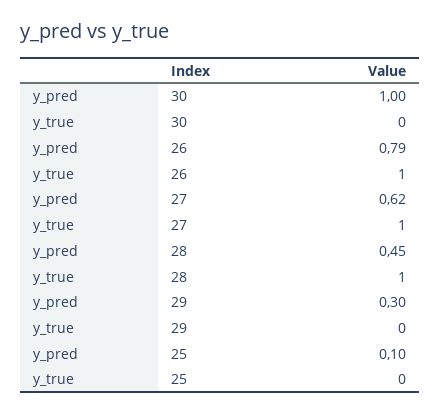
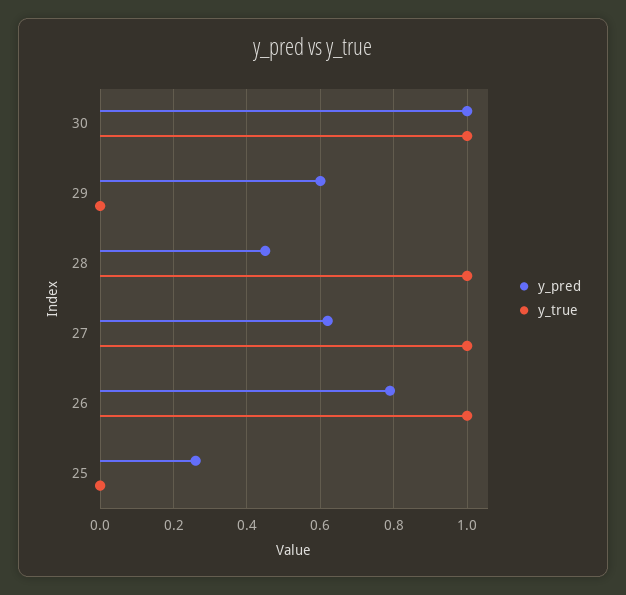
  {
    "y_pred": {
      "30": 1,
      "26": 0.79,
      "27": 0.62,
      "28": 0.45,
-     "29": 0.3,
+     "29": 0.6,
-     "25": 0.1
+     "25": 0.25
    },
    "y_true": {
-     "30": 0,
+     "30": 1,
      "26": 1,
      "27": 1,
      "28": 1,
      "29": 0,
      "25": 0
    }
  }

